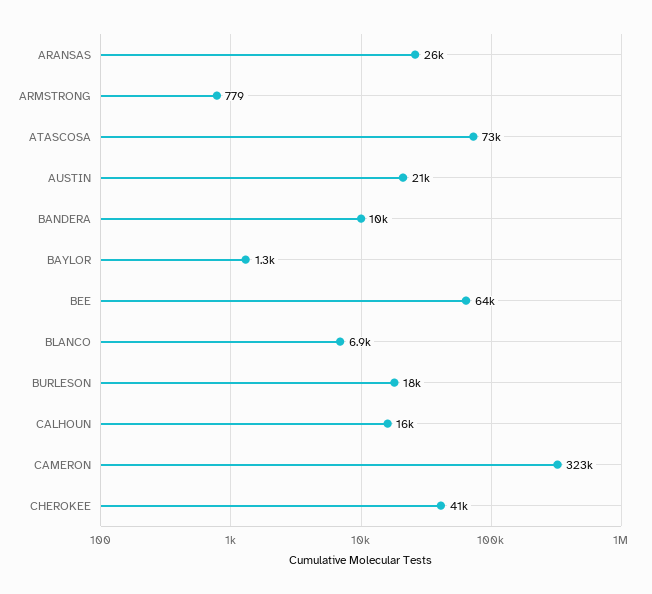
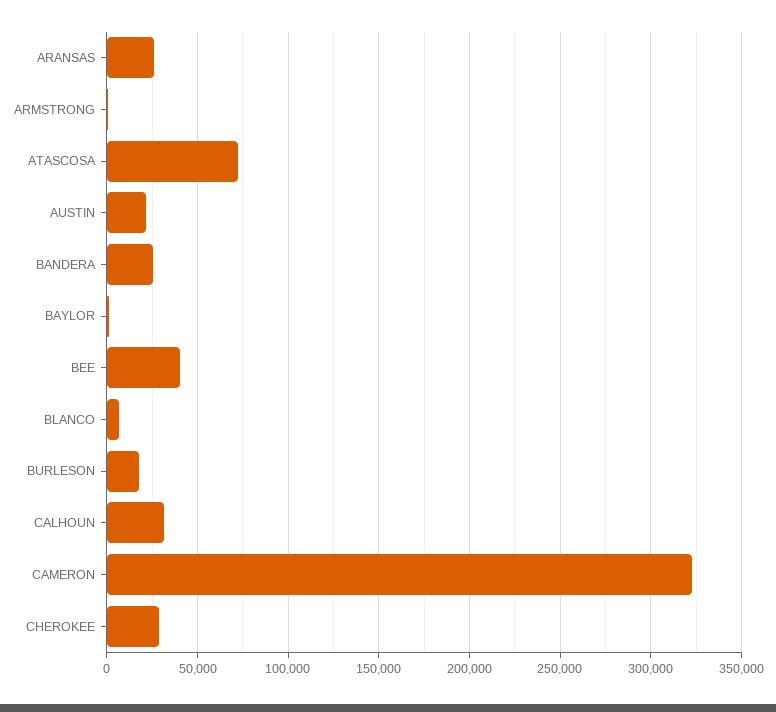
  {
    "ARANSAS": 26000,
    "ARMSTRONG": 779,
    "ATASCOSA": 73000,
    "AUSTIN": 21000,
-   "BANDERA": 10000,
+   "BANDERA": 25000,
    "BAYLOR": 1300,
-   "BEE": 64000,
+   "BEE": 40000,
    "BLANCO": 6900,
    "BURLESON": 18000,
-   "CALHOUN": 16000,
+   "CALHOUN": 30000,
    "CAMERON": 323000,
-   "CHEROKEE": 41000
+   "CHEROKEE": 30000
  }

